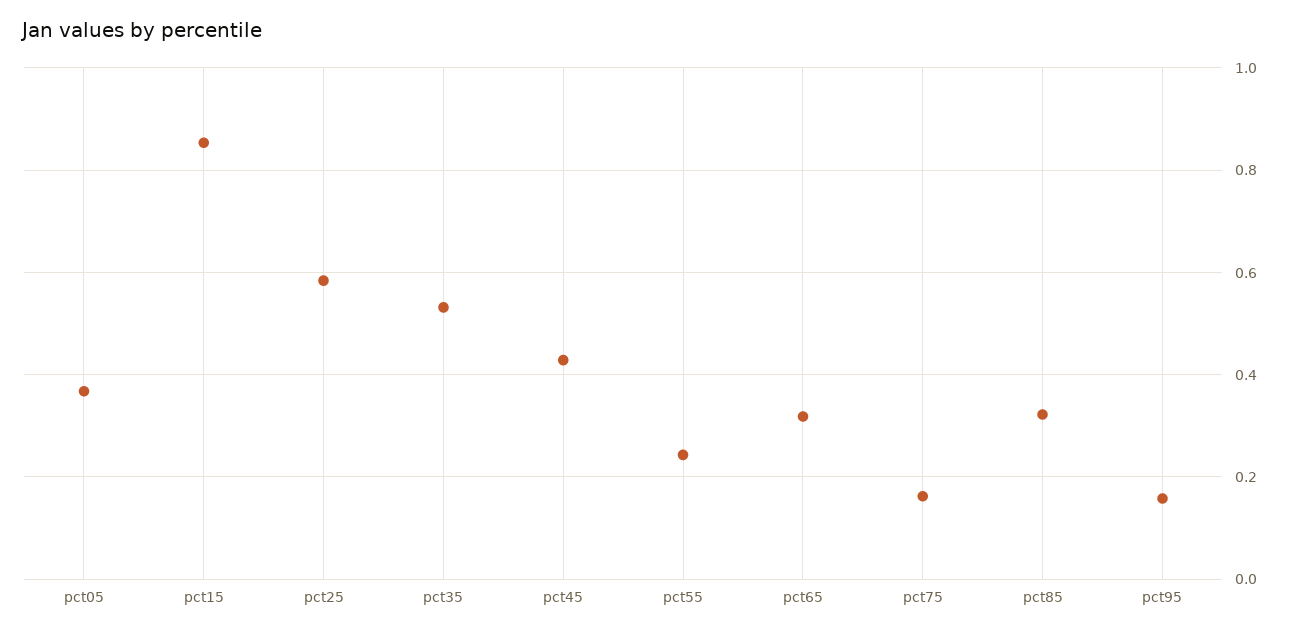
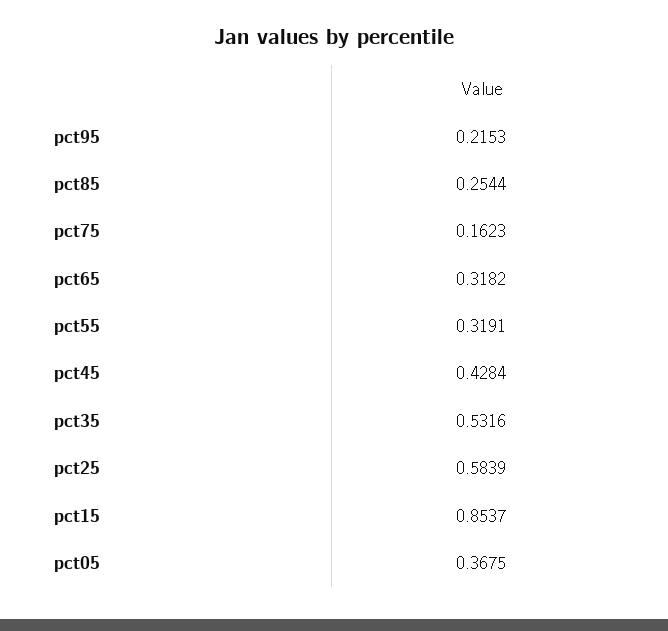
  {
    "pct05": 0.3675,
    "pct15": 0.8537,
    "pct25": 0.5839,
    "pct35": 0.5316,
    "pct45": 0.4284,
-   "pct55": 0.24,
+   "pct55": 0.3191,
    "pct65": 0.3182,
    "pct75": 0.1623,
-   "pct85": 0.32,
+   "pct85": 0.2544,
-   "pct95": 0.16
+   "pct95": 0.2153
  }

